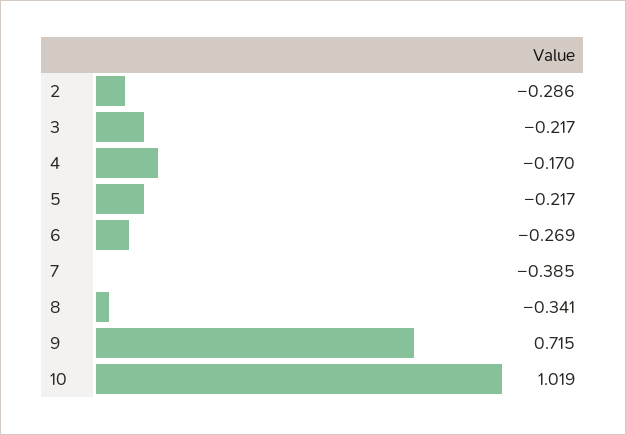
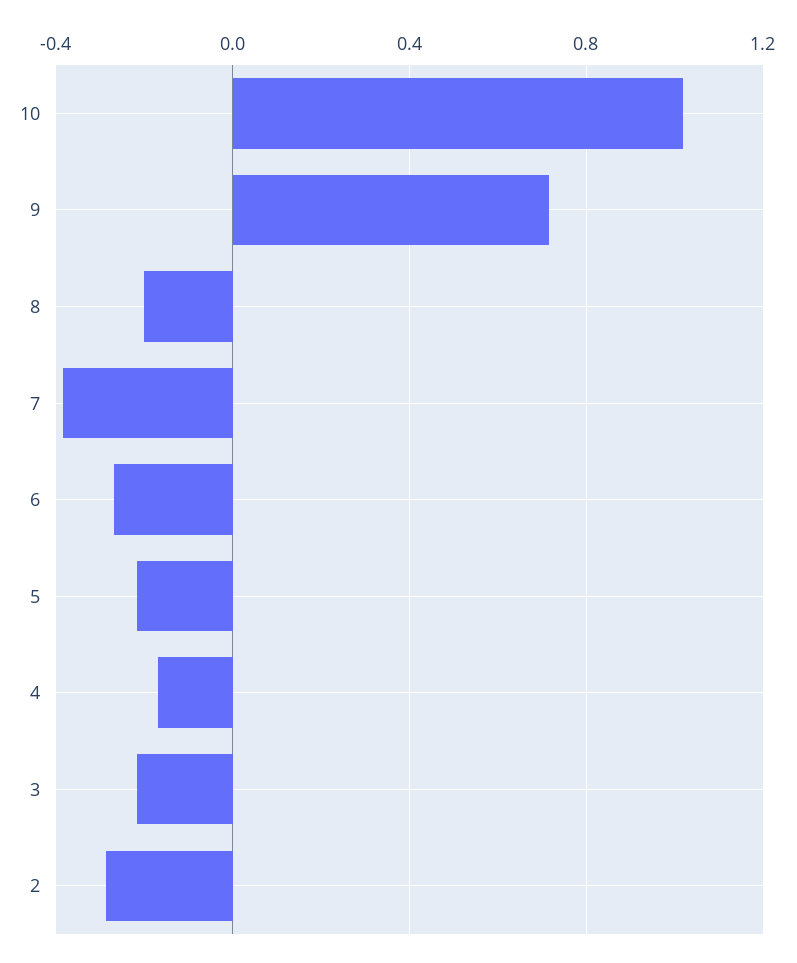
  {
    "2": -0.286,
    "3": -0.217,
    "4": -0.17,
    "5": -0.217,
    "6": -0.269,
    "7": -0.385,
-   "8": -0.341,
+   "8": -0.2,
    "9": 0.715,
    "10": 1.019
  }

